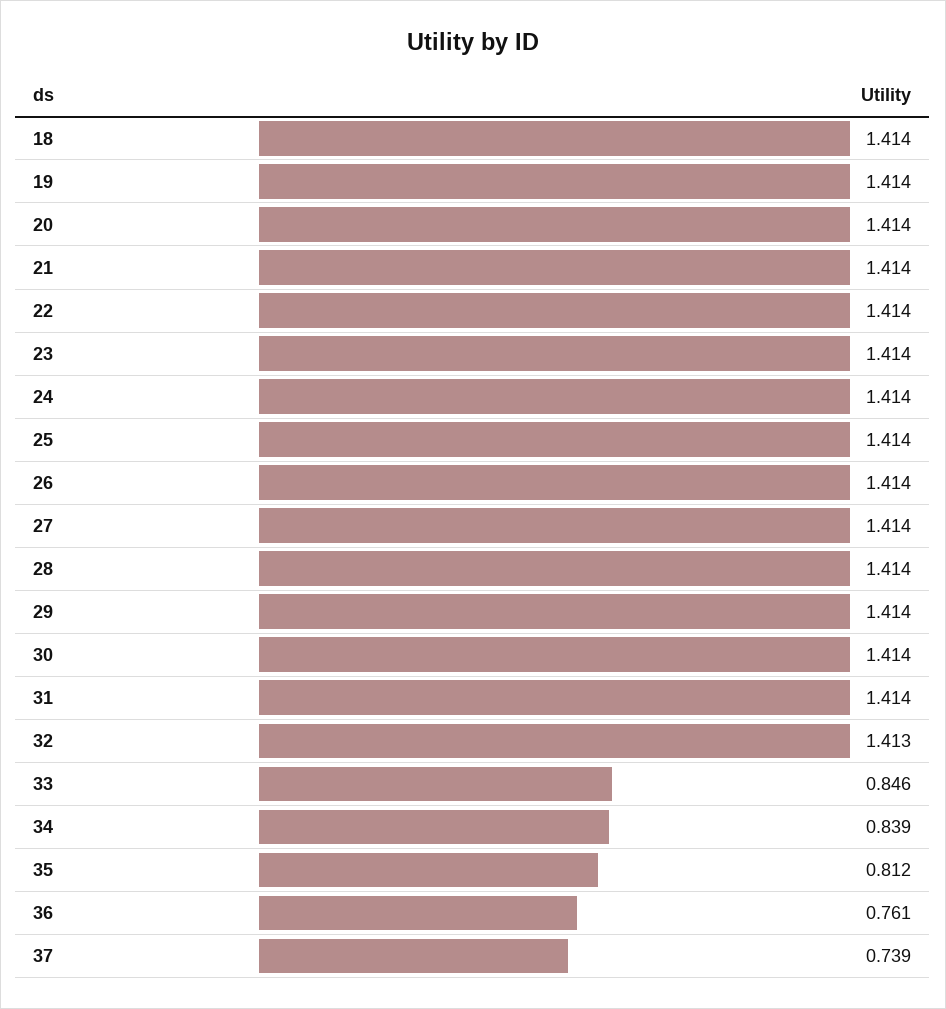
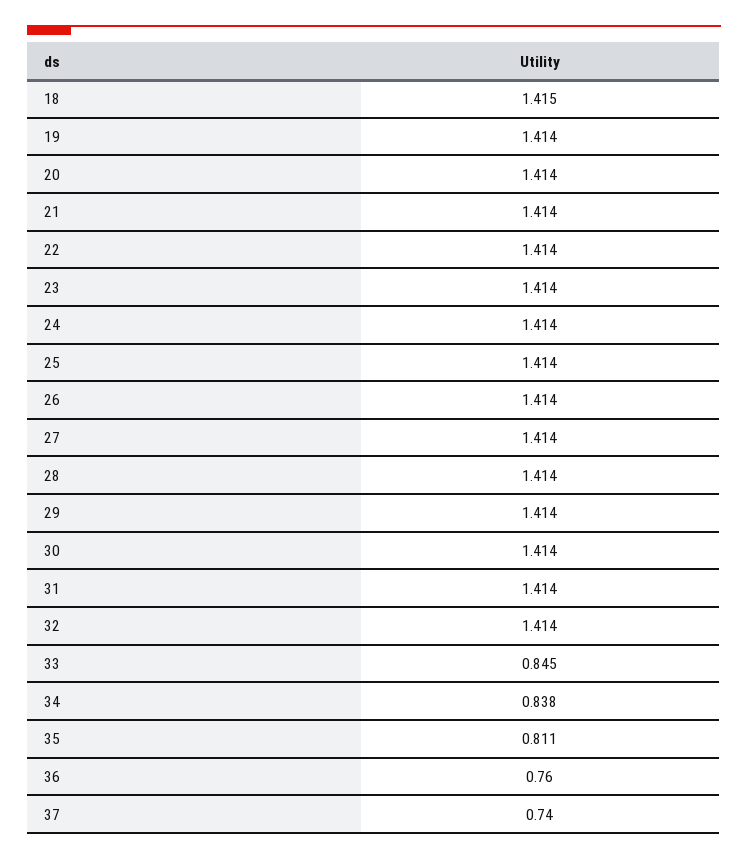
  {
-   "18": 1.414,
+   "18": 1.415,
    "19": 1.414,
    "20": 1.414,
    "21": 1.414,
    "22": 1.414,
    "23": 1.414,
    "24": 1.414,
    "25": 1.414,
    "26": 1.414,
    "27": 1.414,
    "28": 1.414,
    "29": 1.414,
    "30": 1.414,
    "31": 1.414,
-   "32": 1.413,
+   "32": 1.414,
-   "33": 0.846,
+   "33": 0.845,
-   "34": 0.839,
+   "34": 0.838,
-   "35": 0.812,
+   "35": 0.811,
-   "36": 0.761,
+   "36": 0.76,
-   "37": 0.739
+   "37": 0.74
  }

